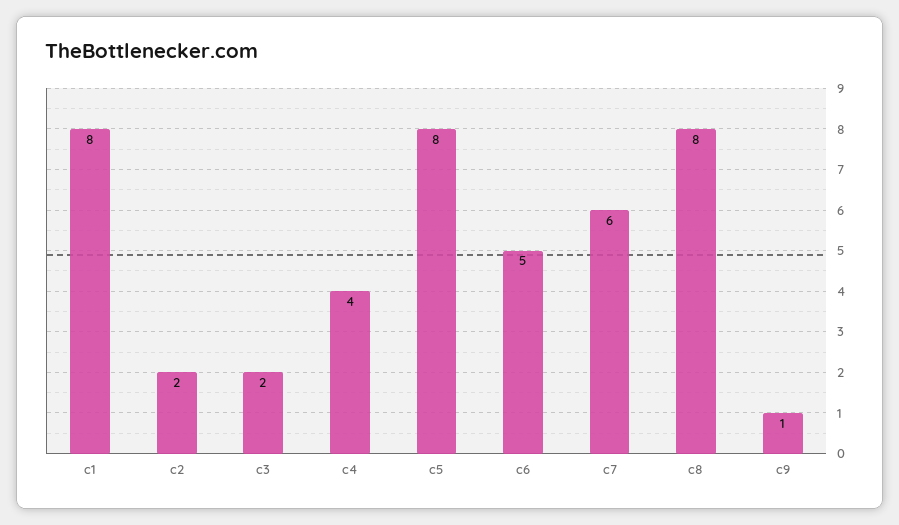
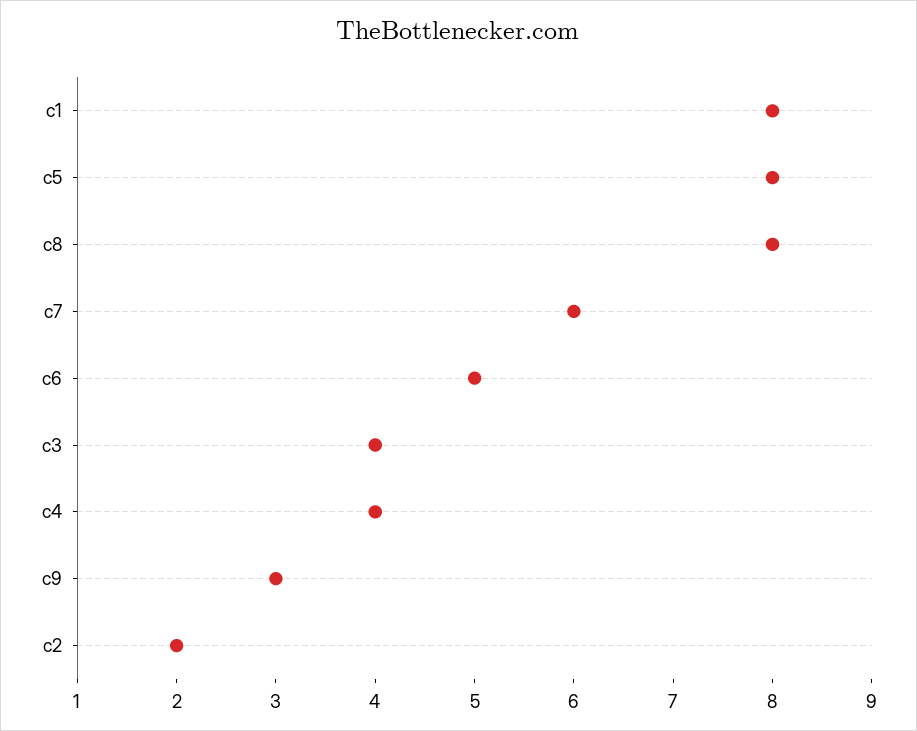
  {
    "c1": 8,
    "c2": 2,
-   "c3": 2,
+   "c3": 4,
    "c4": 4,
    "c5": 8,
    "c6": 5,
    "c7": 6,
    "c8": 8,
-   "c9": 1
+   "c9": 3
  }

